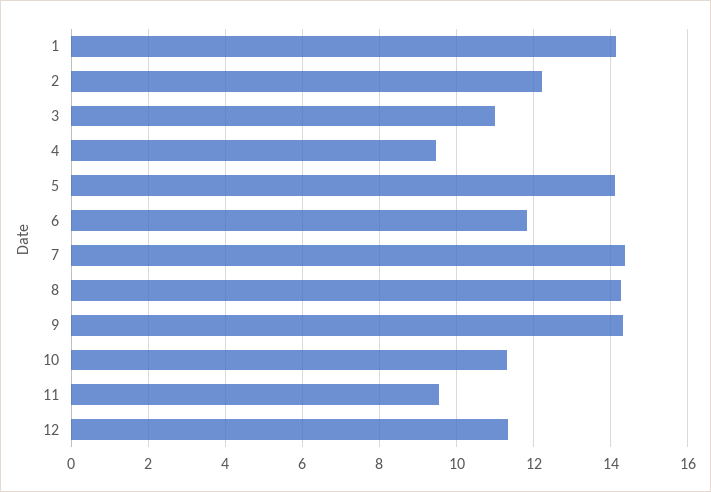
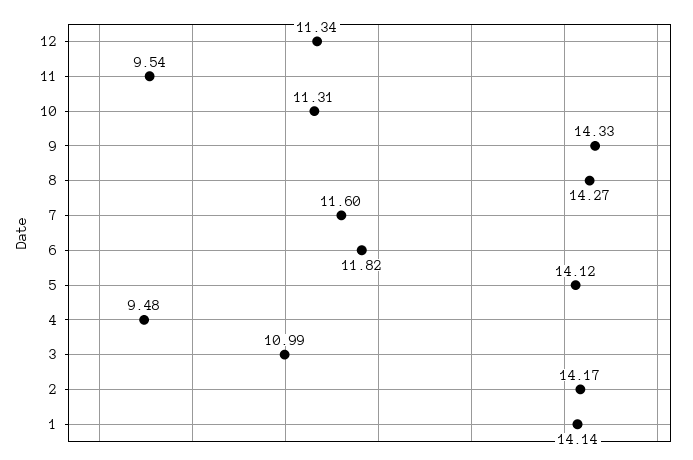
  {
    "1": 14.14,
-   "2": 12.2,
+   "2": 14.17,
    "3": 10.99,
    "4": 9.48,
    "5": 14.12,
    "6": 11.82,
-   "7": 14.4,
+   "7": 11.6,
    "8": 14.27,
    "9": 14.33,
    "10": 11.31,
    "11": 9.54,
    "12": 11.34
  }

